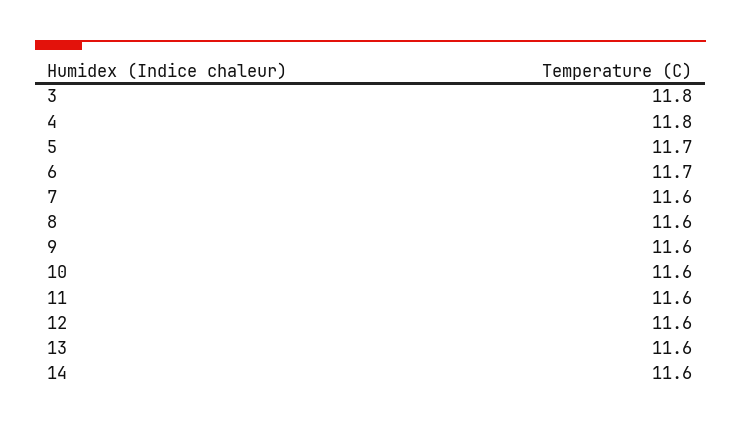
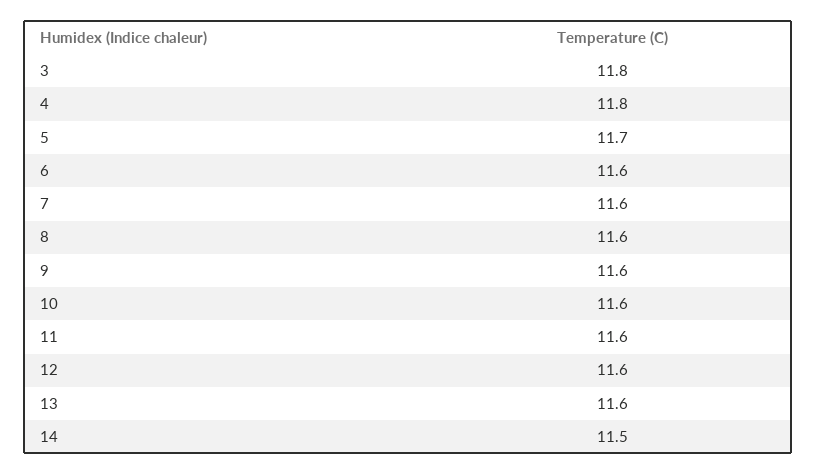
  {
    "3": 11.8,
    "4": 11.8,
    "5": 11.7,
-   "6": 11.7,
+   "6": 11.6,
    "7": 11.6,
    "8": 11.6,
    "9": 11.6,
    "10": 11.6,
    "11": 11.6,
    "12": 11.6,
    "13": 11.6,
-   "14": 11.6
+   "14": 11.5
  }

